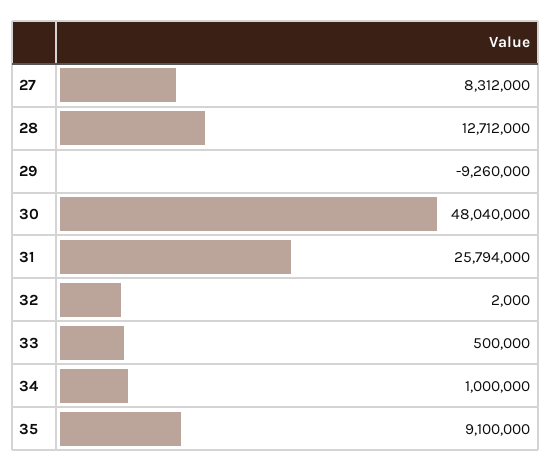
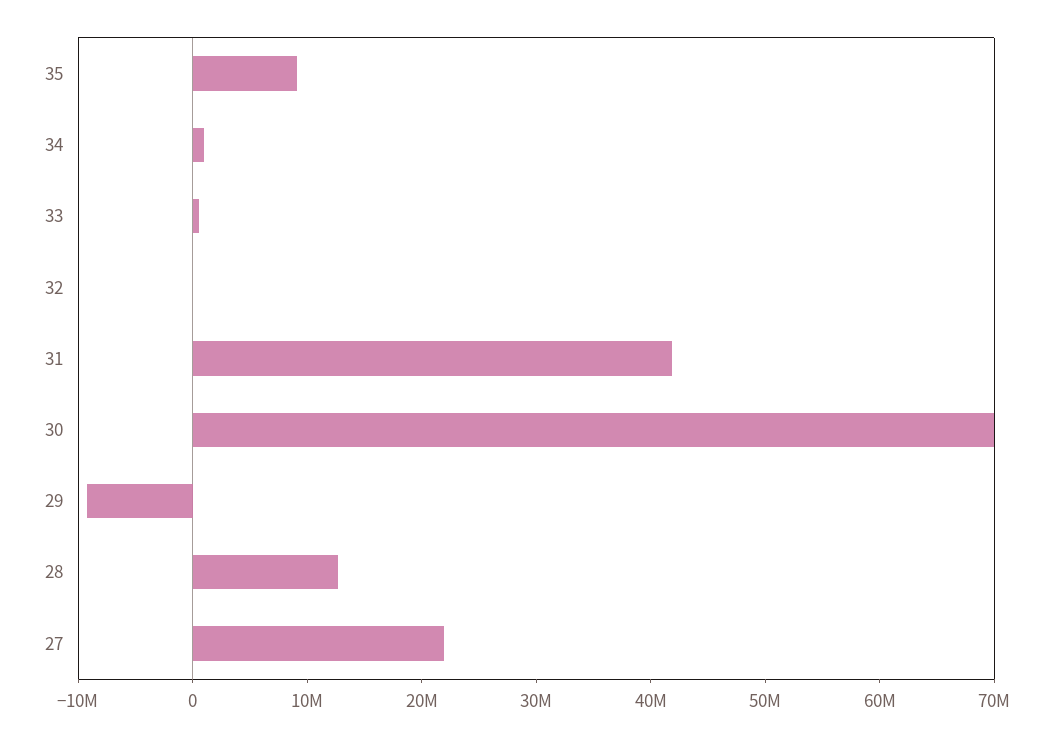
  {
-   "27": 8312000,
+   "27": 22000000,
    "28": 12712000,
    "29": -9260000,
-   "30": 48040000,
+   "30": 70000000,
-   "31": 25794000,
+   "31": 42000000,
    "32": 2000,
    "33": 500000,
    "34": 1000000,
    "35": 9100000
  }

